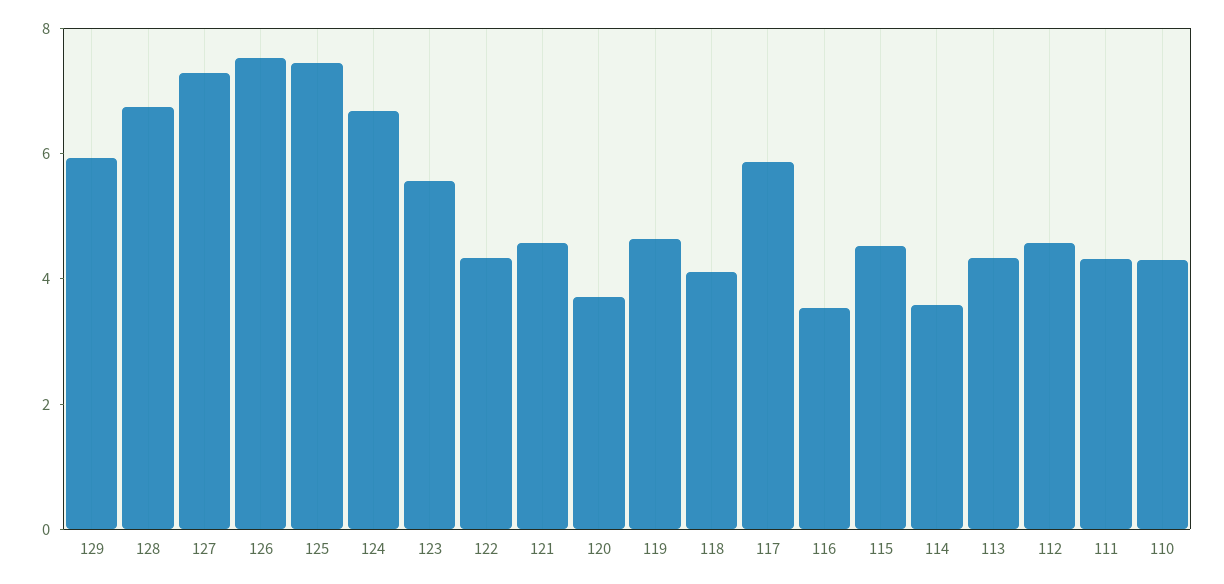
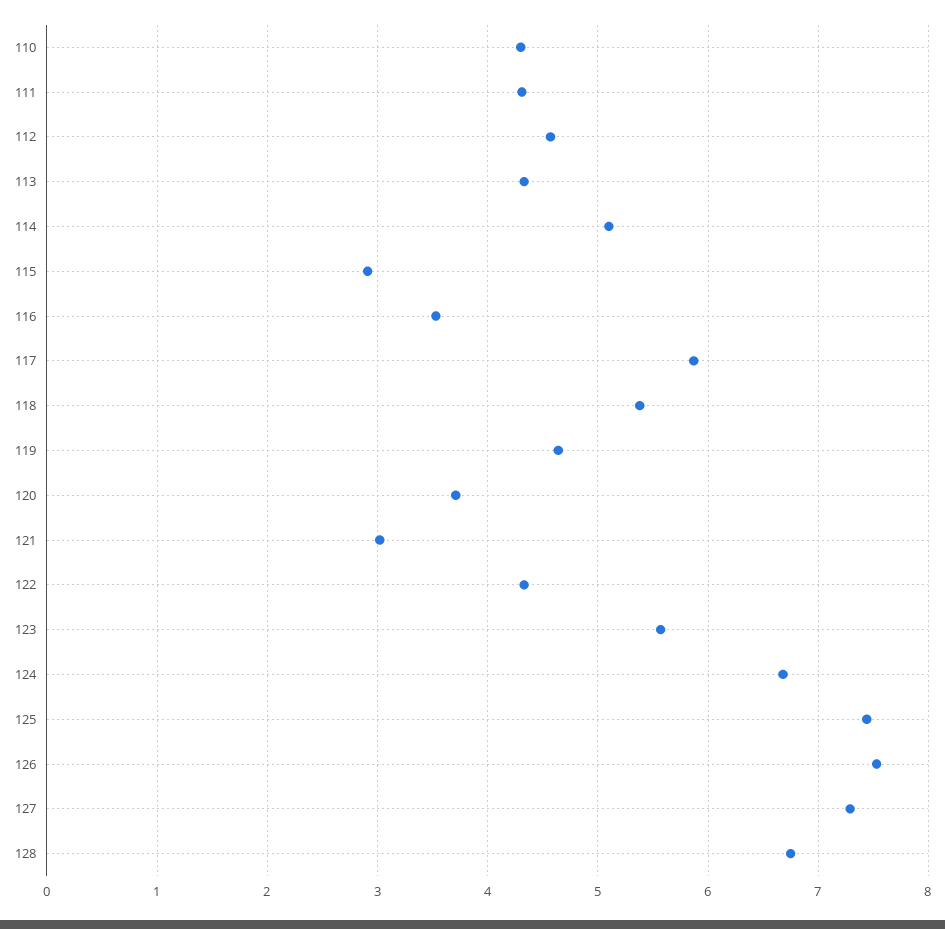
  {
-   "129": 6,
    "128": 6.8,
    "127": 7.3,
    "126": 7.5,
    "125": 7.4,
    "124": 6.7,
    "123": 5.6,
    "122": 4.3,
-   "121": 4.5,
+   "121": 3,
    "120": 3.7,
    "119": 4.6,
-   "118": 4,
+   "118": 5.4,
    "117": 5.9,
    "116": 3.5,
-   "115": 4.5,
+   "115": 2.9,
-   "114": 3.5,
+   "114": 5.1,
    "113": 4.3,
    "112": 4.6,
    "111": 4.3,
    "110": 4.3
  }

